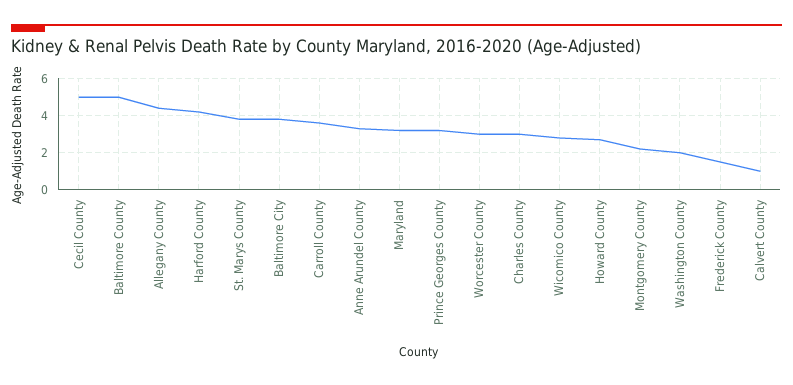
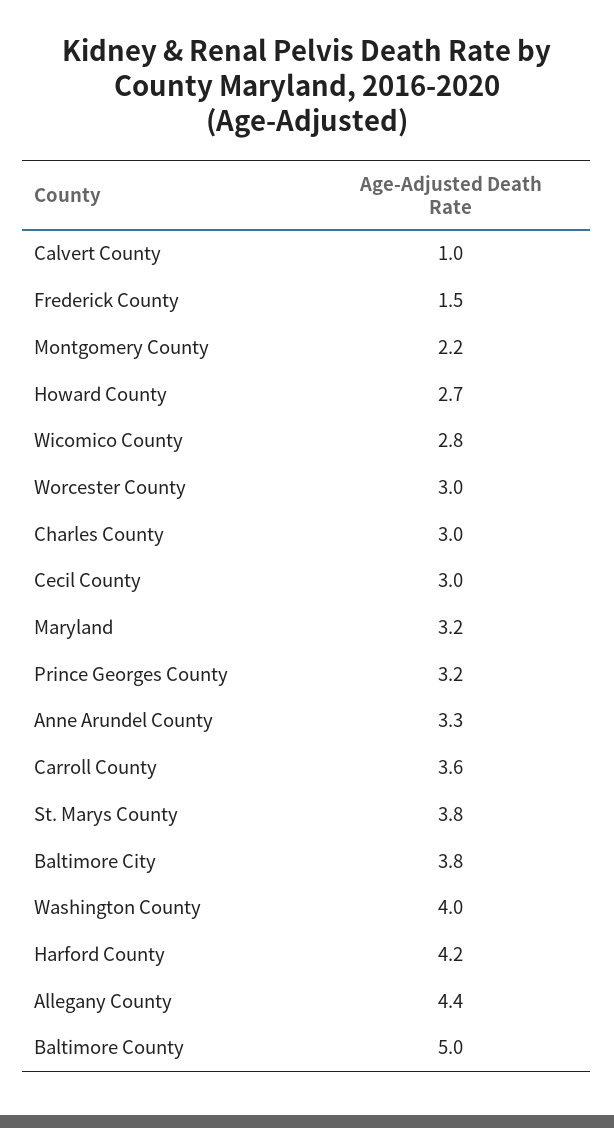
  {
-   "Cecil County": 5,
+   "Cecil County": 3,
    "Baltimore County": 5,
    "Allegany County": 4.4,
    "Harford County": 4.2,
    "St. Marys County": 3.8,
    "Baltimore City": 3.8,
    "Carroll County": 3.6,
    "Anne Arundel County": 3.3,
    "Maryland": 3.2,
    "Prince Georges County": 3.2,
    "Worcester County": 3,
    "Charles County": 3,
    "Wicomico County": 2.8,
    "Howard County": 2.7,
    "Montgomery County": 2.2,
-   "Washington County": 2,
+   "Washington County": 4,
    "Frederick County": 1.5,
    "Calvert County": 1
  }

